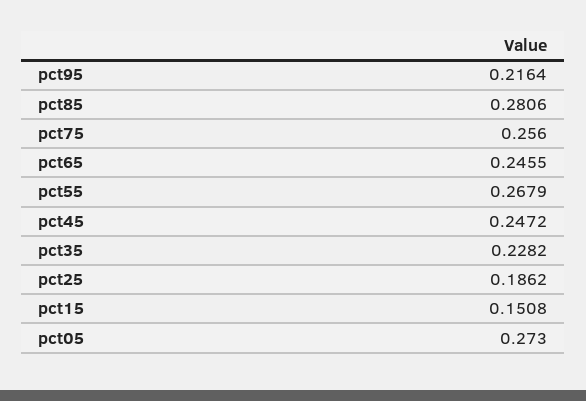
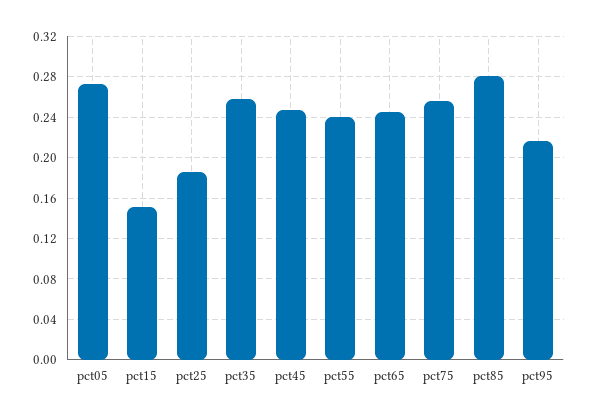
  {
    "pct95": 0.2164,
    "pct85": 0.2806,
    "pct75": 0.256,
    "pct65": 0.2455,
-   "pct55": 0.2679,
+   "pct55": 0.24,
    "pct45": 0.2472,
-   "pct35": 0.2282,
+   "pct35": 0.26,
    "pct25": 0.1862,
    "pct15": 0.1508,
    "pct05": 0.273
  }

